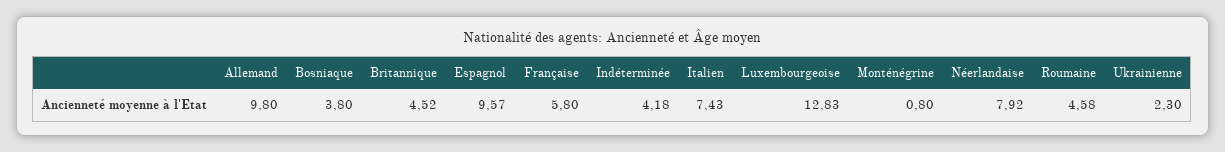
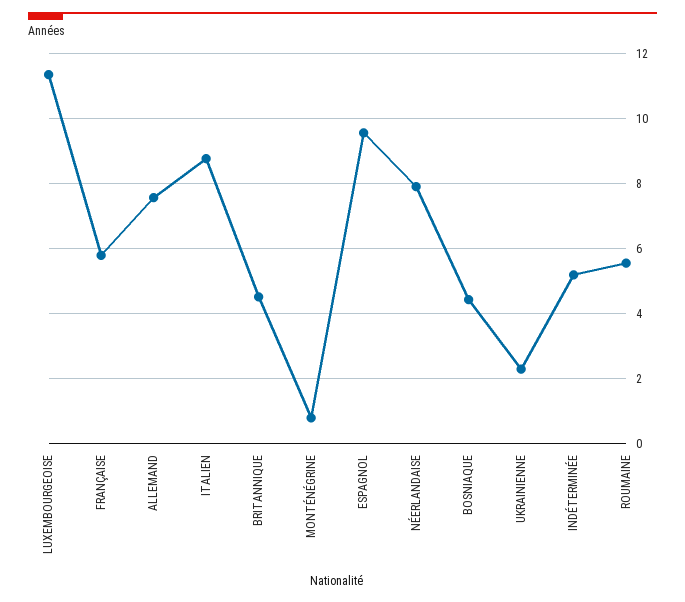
  {
-   "Allemand": 9.8,
+   "Allemand": 7.6,
-   "Bosniaque": 3.8,
+   "Bosniaque": 4.4,
    "Britannique": 4.52,
    "Espagnol": 9.57,
    "Française": 5.8,
-   "Indéterminée": 4.18,
+   "Indéterminée": 5.2,
-   "Italien": 7.43,
+   "Italien": 8.8,
-   "Luxembourgeoise": 12.83,
+   "Luxembourgeoise": 11.4,
    "Monténégrine": 0.8,
    "Néerlandaise": 7.92,
-   "Roumaine": 4.58,
+   "Roumaine": 5.6,
    "Ukrainienne": 2.3
  }

